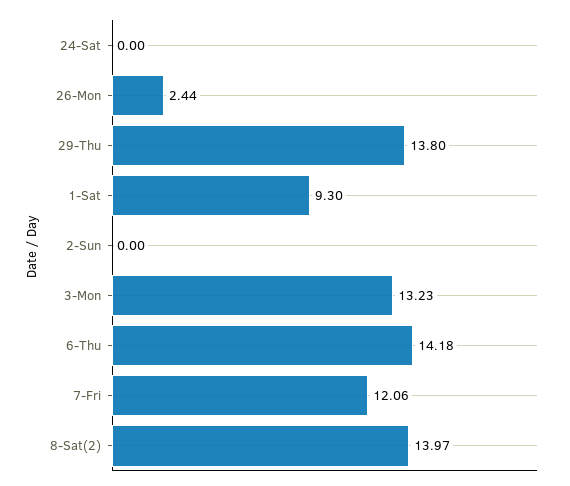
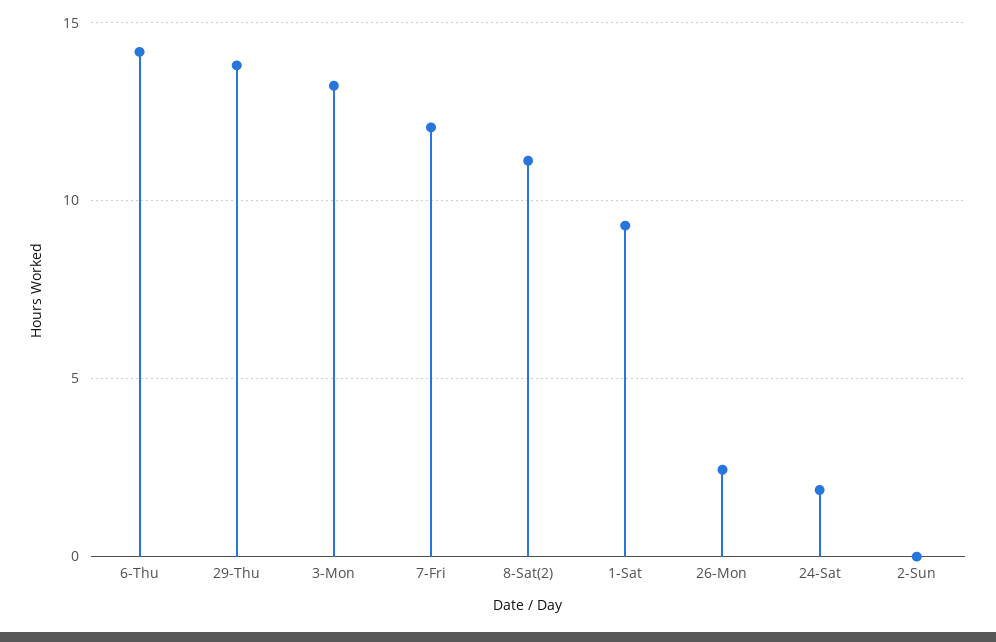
  {
-   "24-Sat": 0,
+   "24-Sat": 2,
    "26-Mon": 2.44,
    "29-Thu": 13.8,
    "1-Sat": 9.3,
    "2-Sun": 0,
    "3-Mon": 13.23,
    "6-Thu": 14.18,
    "7-Fri": 12.06,
-   "8-Sat(2)": 13.97
+   "8-Sat(2)": 11
  }

